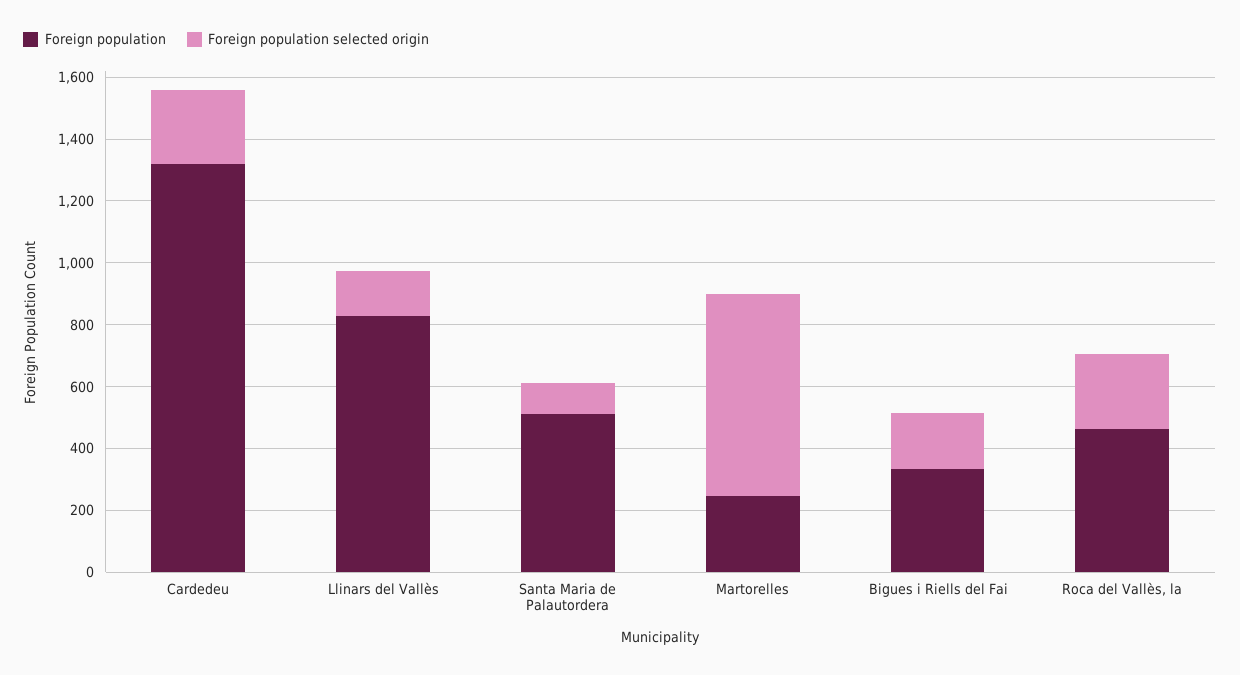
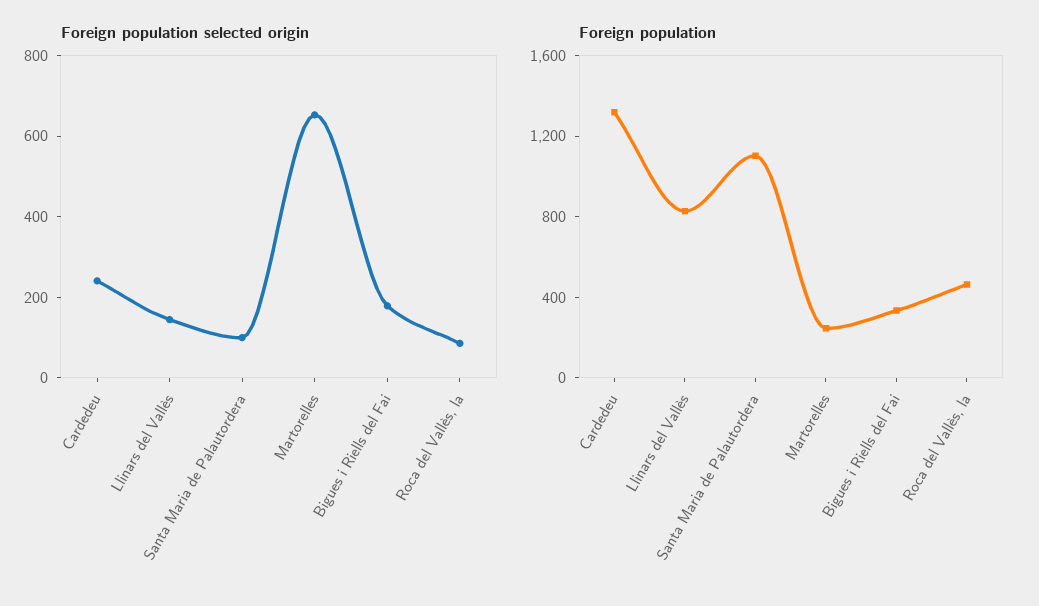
  {
    "Foreign population": {
      "Cardedeu": 1300,
      "Llinars del Vallès": 850,
-     "Santa Maria de Palautordera": 500,
+     "Santa Maria de Palautordera": 1100,
      "Martorelles": 250,
      "Bigues i Riells del Fai": 350,
      "Roca del Vallès, la": 450
    },
    "Foreign population selected origin": {
      "Cardedeu": 250,
      "Llinars del Vallès": 150,
      "Santa Maria de Palautordera": 100,
      "Martorelles": 650,
      "Bigues i Riells del Fai": 200,
-     "Roca del Vallès, la": 250
+     "Roca del Vallès, la": 100
    }
  }

